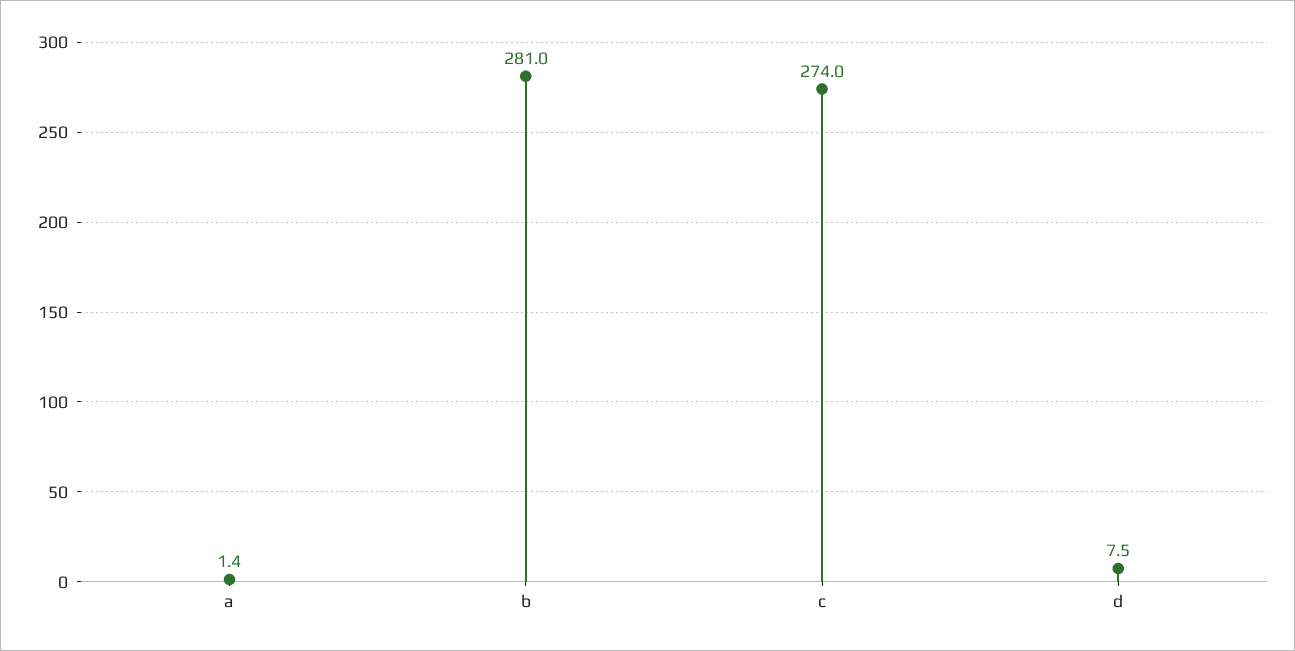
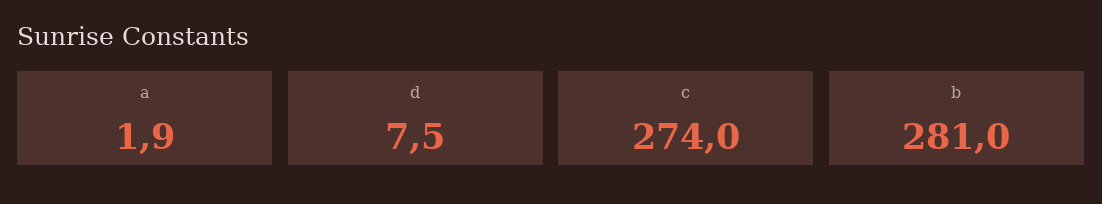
  {
-   "a": 1.4,
+   "a": 1.9,
    "b": 281,
    "c": 274,
    "d": 7.5
  }

